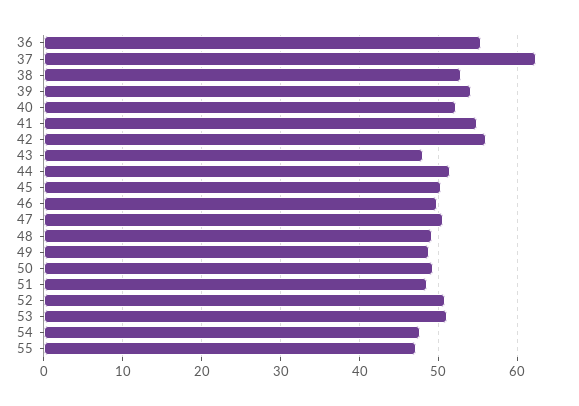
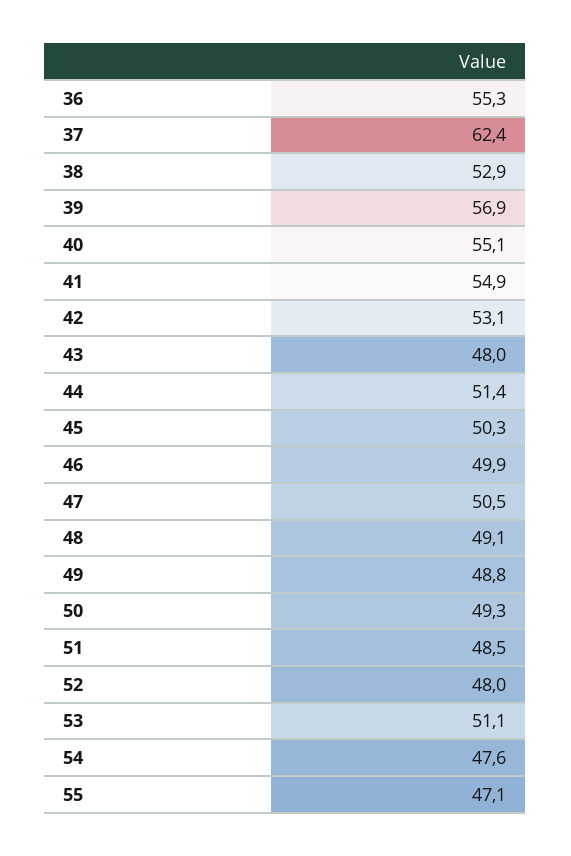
  {
    "36": 55.3,
    "37": 62.4,
    "38": 52.9,
-   "39": 54,
+   "39": 56.9,
-   "40": 52,
+   "40": 55.1,
    "41": 54.9,
-   "42": 56,
+   "42": 53.1,
    "43": 48,
    "44": 51.4,
    "45": 50.3,
    "46": 49.9,
    "47": 50.5,
    "48": 49.1,
    "49": 48.8,
    "50": 49.3,
    "51": 48.5,
-   "52": 51,
+   "52": 48,
    "53": 51.1,
    "54": 47.6,
    "55": 47.1
  }

